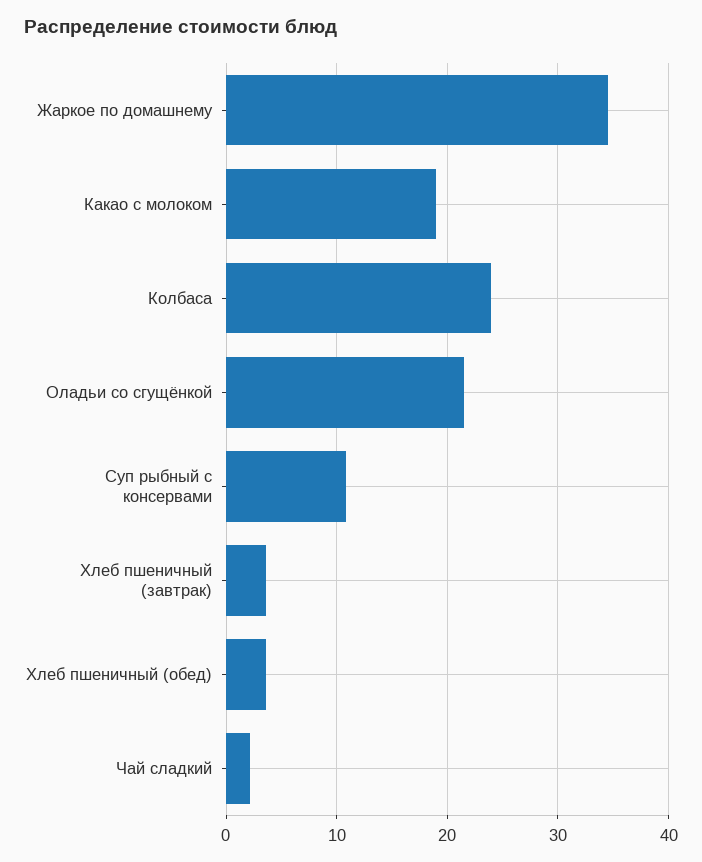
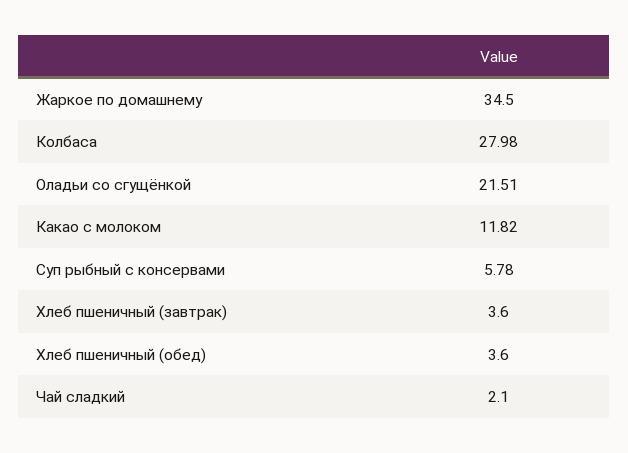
  {
    "Жаркое по домашнему": 34.5,
-   "Какао с молоком": 19,
+   "Какао с молоком": 11.82,
-   "Колбаса": 24,
+   "Колбаса": 27.98,
    "Оладьи со сгущёнкой": 21.51,
-   "Суп рыбный с консервами": 11,
+   "Суп рыбный с консервами": 5.78,
    "Хлеб пшеничный (завтрак)": 3.6,
    "Хлеб пшеничный (обед)": 3.6,
    "Чай сладкий": 2.1
  }

